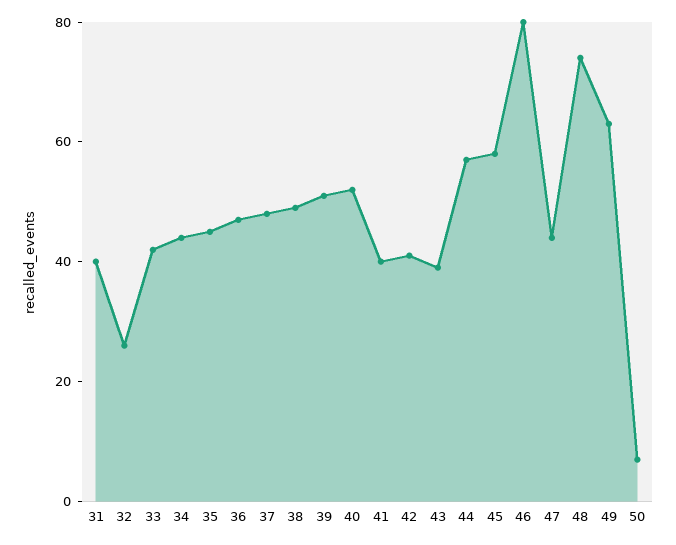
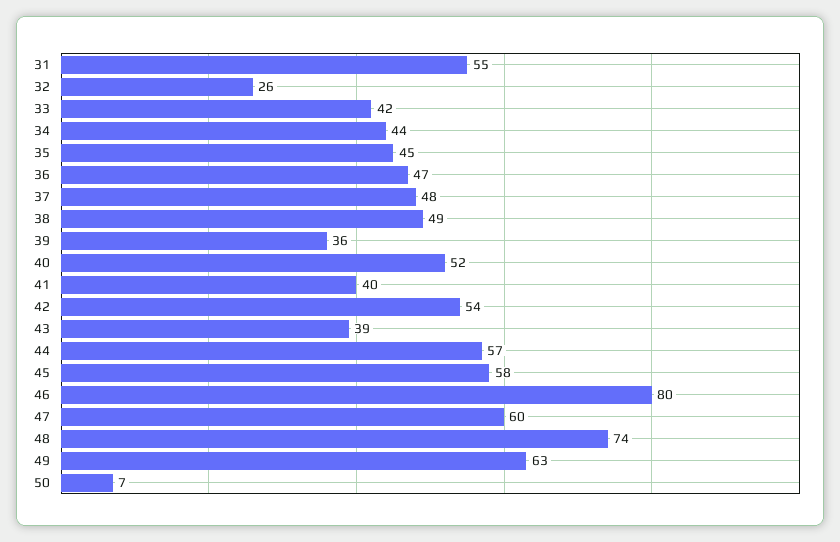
  {
-   "31": 40,
+   "31": 55,
    "32": 26,
    "33": 42,
    "34": 44,
    "35": 45,
    "36": 47,
    "37": 48,
    "38": 49,
-   "39": 50,
+   "39": 36,
    "40": 52,
    "41": 40,
-   "42": 40,
+   "42": 54,
    "43": 39,
    "44": 57,
    "45": 58,
    "46": 80,
-   "47": 45,
+   "47": 60,
    "48": 74,
    "49": 63,
    "50": 7
  }

